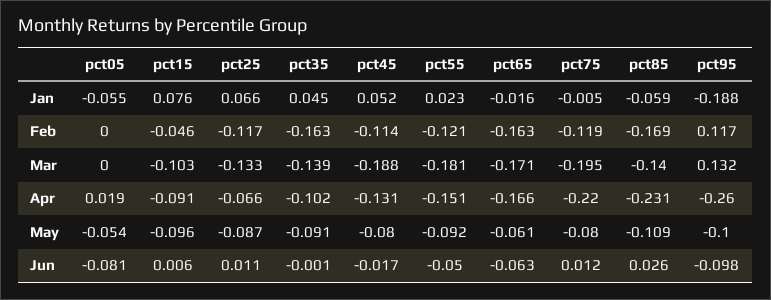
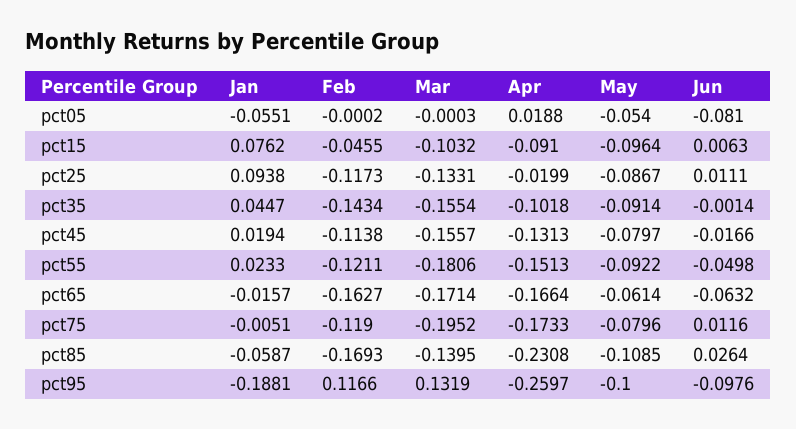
  {
    "pct05": {
      "Jan": -0.0551,
      "Feb": -0.0002,
      "Mar": -0.0003,
      "Apr": 0.0188,
      "May": -0.054,
      "Jun": -0.081
    },
    "pct15": {
      "Jan": 0.0762,
      "Feb": -0.0455,
      "Mar": -0.1032,
      "Apr": -0.091,
      "May": -0.0964,
      "Jun": 0.0063
    },
    "pct25": {
-     "Jan": 0.066,
+     "Jan": 0.0938,
      "Feb": -0.1173,
      "Mar": -0.1331,
-     "Apr": -0.066,
+     "Apr": -0.0199,
      "May": -0.0867,
      "Jun": 0.0111
    },
    "pct35": {
      "Jan": 0.0447,
-     "Feb": -0.163,
+     "Feb": -0.1434,
-     "Mar": -0.139,
+     "Mar": -0.1554,
      "Apr": -0.1018,
      "May": -0.0914,
      "Jun": -0.0014
    },
    "pct45": {
-     "Jan": 0.052,
+     "Jan": 0.0194,
      "Feb": -0.1138,
-     "Mar": -0.188,
+     "Mar": -0.1557,
      "Apr": -0.1313,
      "May": -0.0797,
      "Jun": -0.0166
    },
    "pct55": {
      "Jan": 0.0233,
      "Feb": -0.1211,
      "Mar": -0.1806,
      "Apr": -0.1513,
      "May": -0.0922,
      "Jun": -0.0498
    },
    "pct65": {
      "Jan": -0.0157,
      "Feb": -0.1627,
      "Mar": -0.1714,
      "Apr": -0.1664,
      "May": -0.0614,
      "Jun": -0.0632
    },
    "pct75": {
      "Jan": -0.0051,
      "Feb": -0.119,
      "Mar": -0.1952,
-     "Apr": -0.22,
+     "Apr": -0.1733,
      "May": -0.0796,
      "Jun": 0.0116
    },
    "pct85": {
      "Jan": -0.0587,
      "Feb": -0.1693,
      "Mar": -0.1395,
      "Apr": -0.2308,
      "May": -0.1085,
      "Jun": 0.0264
    },
    "pct95": {
      "Jan": -0.1881,
      "Feb": 0.1166,
      "Mar": 0.1319,
      "Apr": -0.2597,
      "May": -0.1,
      "Jun": -0.0976
    }
  }

